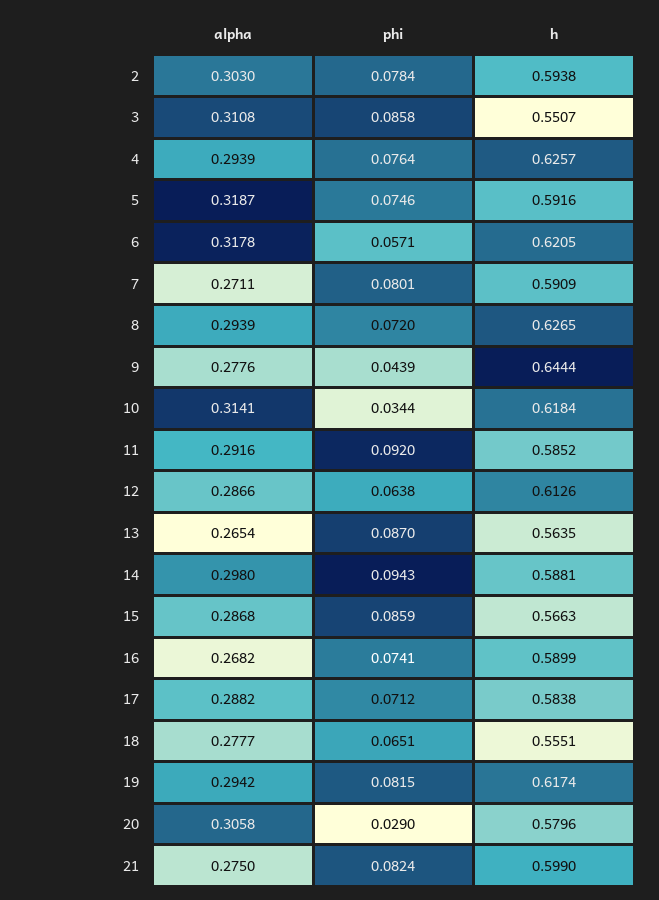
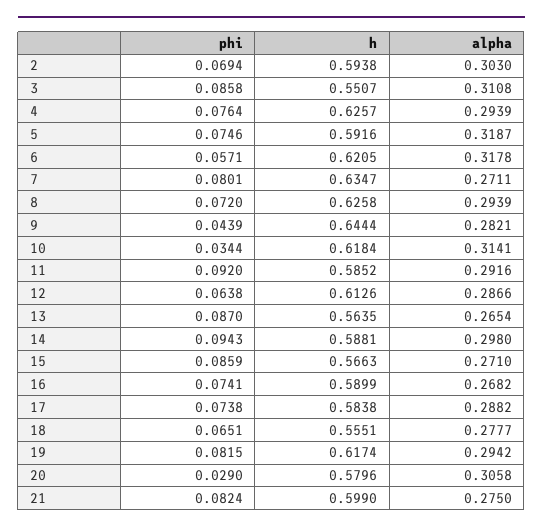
  {
    "alpha": {
      "2": 0.303,
      "3": 0.3108,
      "4": 0.2939,
      "5": 0.3187,
      "6": 0.3178,
      "7": 0.2711,
      "8": 0.2939,
-     "9": 0.2776,
+     "9": 0.2821,
      "10": 0.3141,
      "11": 0.2916,
      "12": 0.2866,
      "13": 0.2654,
      "14": 0.298,
-     "15": 0.2868,
+     "15": 0.271,
      "16": 0.2682,
      "17": 0.2882,
      "18": 0.2777,
      "19": 0.2942,
      "20": 0.3058,
      "21": 0.275
    },
    "phi": {
-     "2": 0.0784,
+     "2": 0.0694,
      "3": 0.0858,
      "4": 0.0764,
      "5": 0.0746,
      "6": 0.0571,
      "7": 0.0801,
      "8": 0.072,
      "9": 0.0439,
      "10": 0.0344,
      "11": 0.092,
      "12": 0.0638,
      "13": 0.087,
      "14": 0.0943,
      "15": 0.0859,
      "16": 0.0741,
-     "17": 0.0712,
+     "17": 0.0738,
      "18": 0.0651,
      "19": 0.0815,
      "20": 0.029,
      "21": 0.0824
    },
    "h": {
      "2": 0.5938,
      "3": 0.5507,
      "4": 0.6257,
      "5": 0.5916,
      "6": 0.6205,
-     "7": 0.5909,
+     "7": 0.6347,
-     "8": 0.6265,
+     "8": 0.6258,
      "9": 0.6444,
      "10": 0.6184,
      "11": 0.5852,
      "12": 0.6126,
      "13": 0.5635,
      "14": 0.5881,
      "15": 0.5663,
      "16": 0.5899,
      "17": 0.5838,
      "18": 0.5551,
      "19": 0.6174,
      "20": 0.5796,
      "21": 0.599
    }
  }

